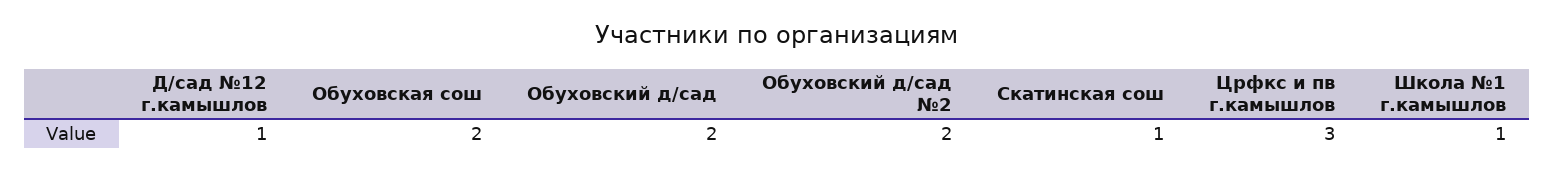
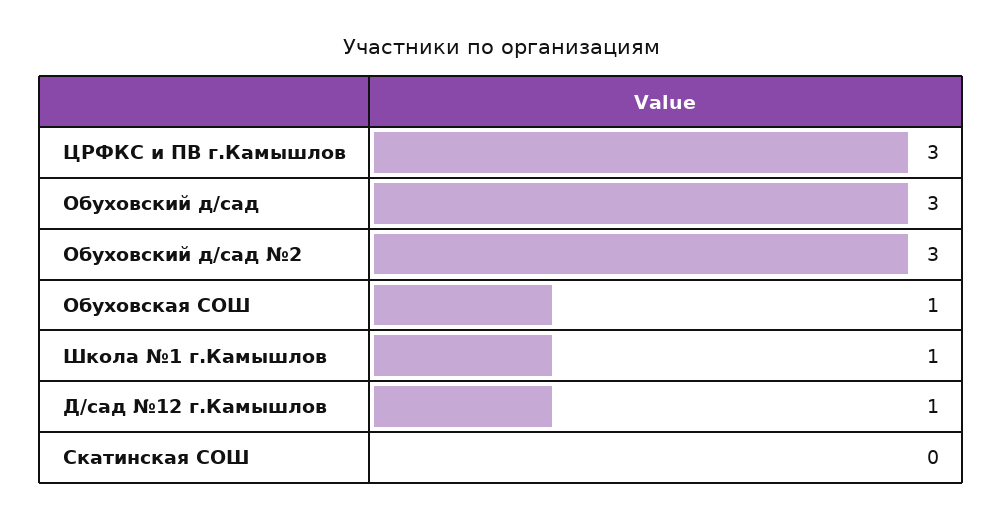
  {
    "Д/сад №12 г.камышлов": 1,
-   "Обуховская сош": 2,
+   "Обуховская сош": 1,
-   "Обуховский д/сад": 2,
+   "Обуховский д/сад": 3,
-   "Обуховский д/сад №2": 2,
+   "Обуховский д/сад №2": 3,
-   "Скатинская сош": 1,
+   "Скатинская сош": 0,
    "Црфкс и пв г.камышлов": 3,
    "Школа №1 г.камышлов": 1
  }

